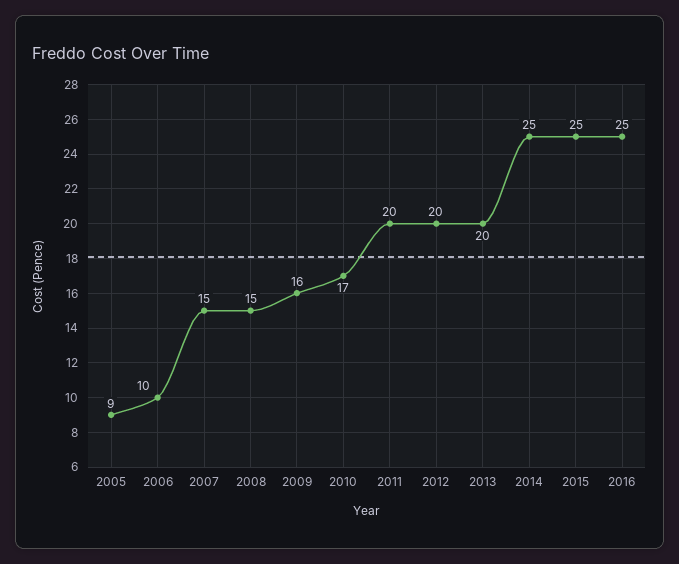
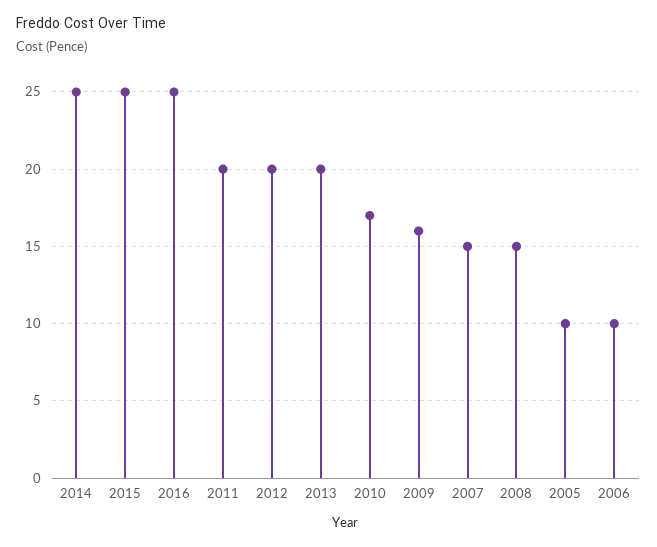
  {
-   "2005": 9,
+   "2005": 10,
    "2006": 10,
    "2007": 15,
    "2008": 15,
    "2009": 16,
    "2010": 17,
    "2011": 20,
    "2012": 20,
    "2013": 20,
    "2014": 25,
    "2015": 25,
    "2016": 25
  }

